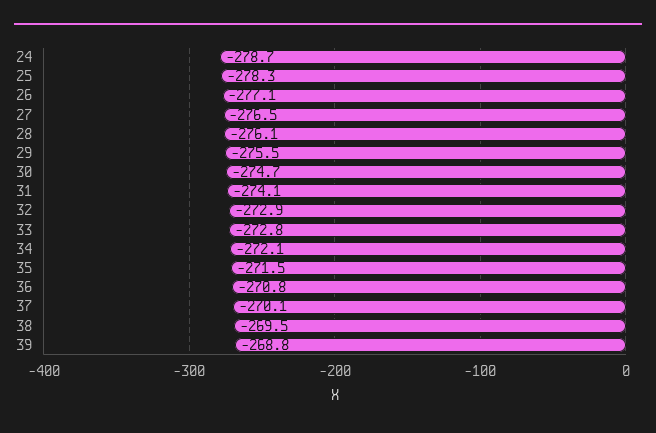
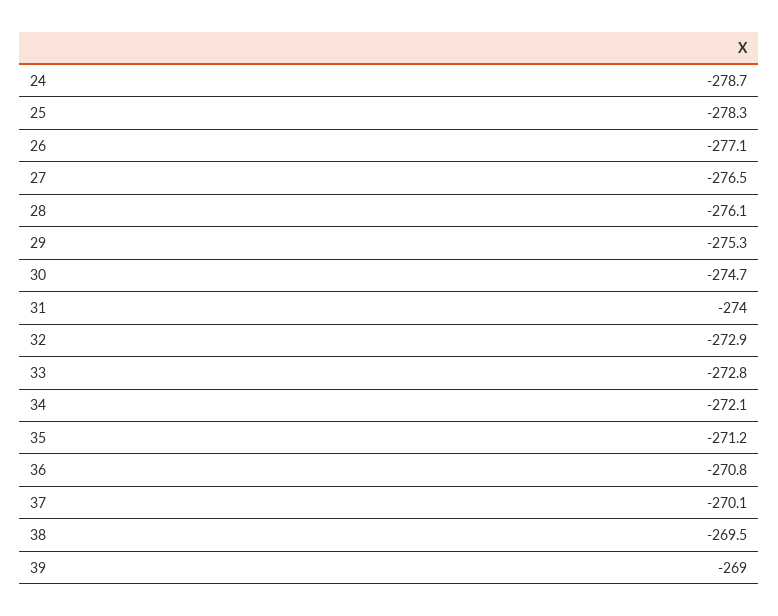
  {
    "24": -278.7,
    "25": -278.3,
    "26": -277.1,
    "27": -276.5,
    "28": -276.1,
-   "29": -275.5,
+   "29": -275.3,
    "30": -274.7,
-   "31": -274.1,
+   "31": -274,
    "32": -272.9,
    "33": -272.8,
    "34": -272.1,
-   "35": -271.5,
+   "35": -271.2,
    "36": -270.8,
    "37": -270.1,
    "38": -269.5,
-   "39": -268.8
+   "39": -269
  }

